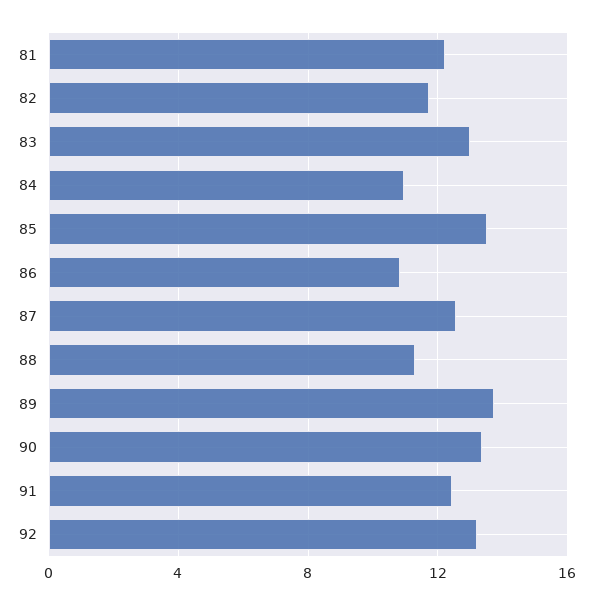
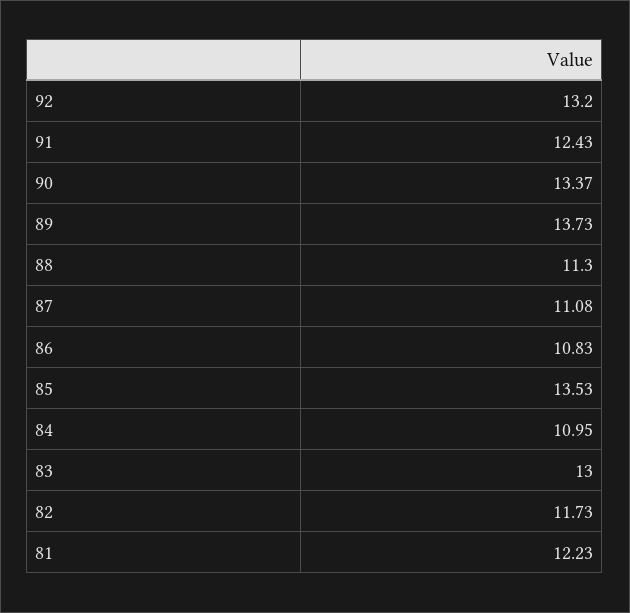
  {
    "81": 12.23,
    "82": 11.73,
    "83": 13,
    "84": 10.95,
    "85": 13.53,
    "86": 10.83,
-   "87": 12.5,
+   "87": 11.08,
    "88": 11.3,
    "89": 13.73,
    "90": 13.37,
    "91": 12.43,
    "92": 13.2
  }

